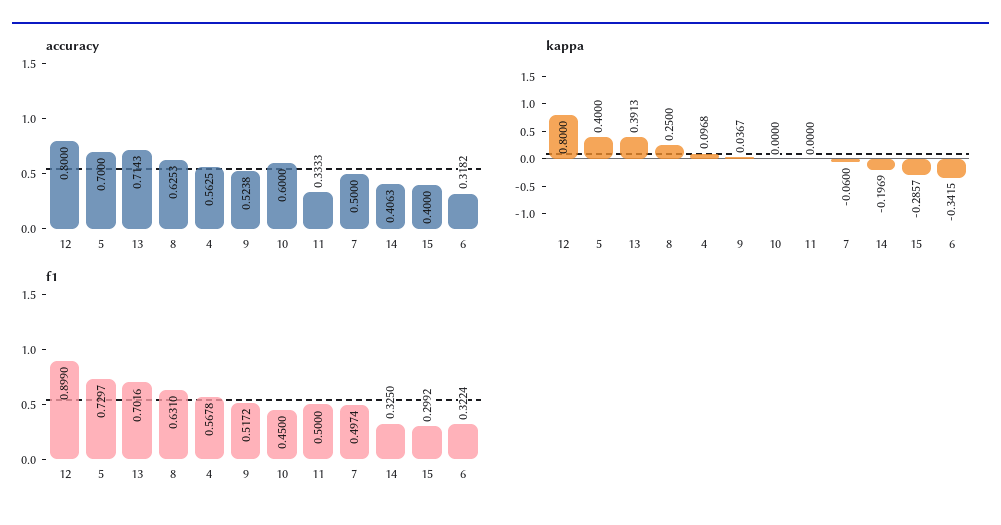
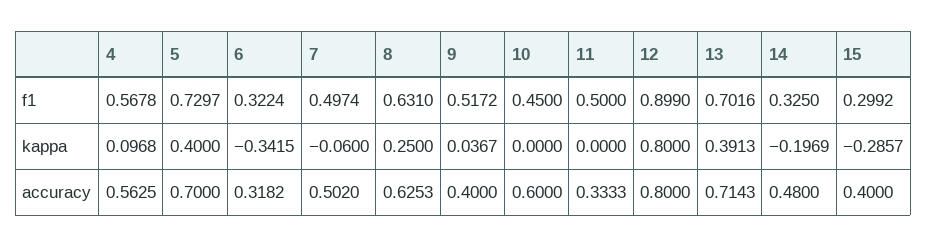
  {
    "accuracy": {
      "12": 0.8,
      "5": 0.7,
      "13": 0.7143,
      "8": 0.6253,
      "4": 0.5625,
-     "9": 0.5238,
+     "9": 0.4,
      "10": 0.6,
      "11": 0.3333,
-     "7": 0.5,
+     "7": 0.502,
-     "14": 0.4063,
+     "14": 0.48,
      "15": 0.4,
      "6": 0.3182
    },
    "kappa": {
      "12": 0.8,
      "5": 0.4,
      "13": 0.3913,
      "8": 0.25,
      "4": 0.0968,
      "9": 0.0367,
      "10": 0,
      "11": 0,
      "7": -0.06,
      "14": -0.1969,
      "15": -0.2857,
      "6": -0.3415
    },
    "f1": {
      "12": 0.899,
      "5": 0.7297,
      "13": 0.7016,
      "8": 0.631,
      "4": 0.5678,
      "9": 0.5172,
      "10": 0.45,
      "11": 0.5,
      "7": 0.4974,
      "14": 0.325,
      "15": 0.2992,
      "6": 0.3224
    }
  }

